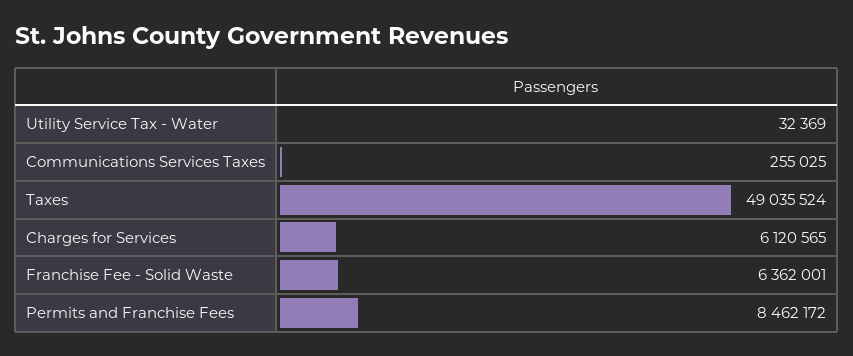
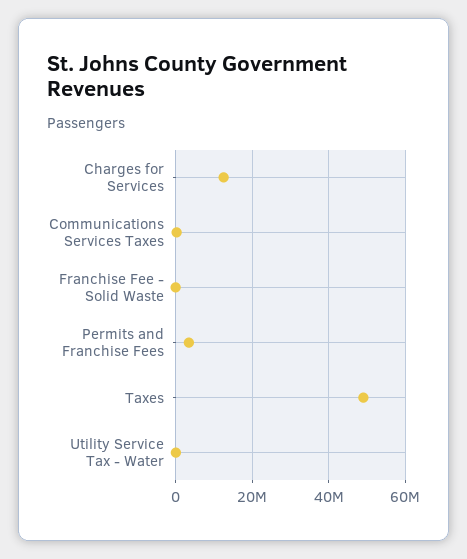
  {
    "Utility Service Tax - Water": 32369,
    "Communications Services Taxes": 255025,
    "Taxes": 49035524,
-   "Charges for Services": 6120565,
+   "Charges for Services": 12000000,
-   "Franchise Fee - Solid Waste": 6362001,
+   "Franchise Fee - Solid Waste": 0,
-   "Permits and Franchise Fees": 8462172
+   "Permits and Franchise Fees": 4000000
  }

